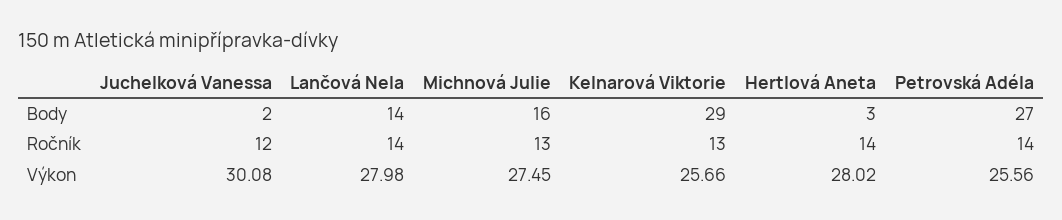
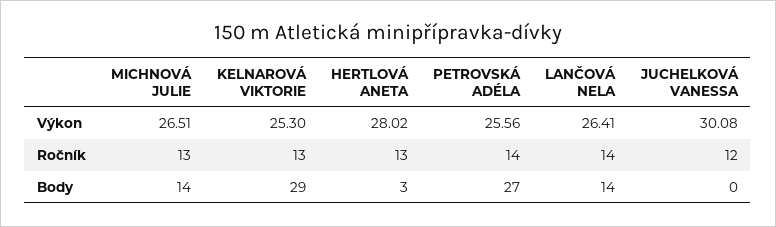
  {
    "Juchelková Vanessa": {
-     "Body": 2,
+     "Body": 0,
      "Ročník": 12,
      "Výkon": 30.08
    },
    "Lančová Nela": {
      "Body": 14,
      "Ročník": 14,
-     "Výkon": 27.98
+     "Výkon": 26.41
    },
    "Michnová Julie": {
-     "Body": 16,
+     "Body": 14,
      "Ročník": 13,
-     "Výkon": 27.45
+     "Výkon": 26.51
    },
    "Kelnarová Viktorie": {
      "Body": 29,
      "Ročník": 13,
-     "Výkon": 25.66
+     "Výkon": 25.3
    },
    "Hertlová Aneta": {
      "Body": 3,
-     "Ročník": 14,
+     "Ročník": 13,
      "Výkon": 28.02
    },
    "Petrovská Adéla": {
      "Body": 27,
      "Ročník": 14,
      "Výkon": 25.56
    }
  }

